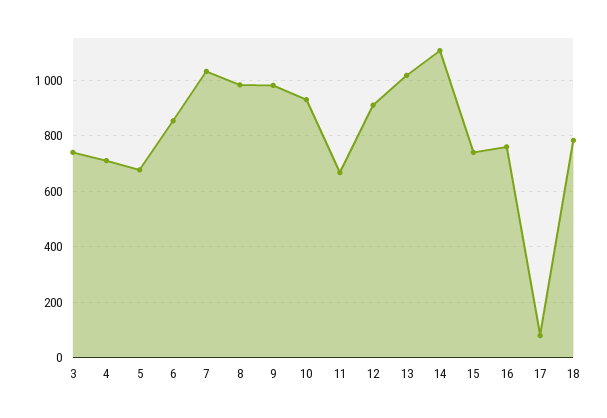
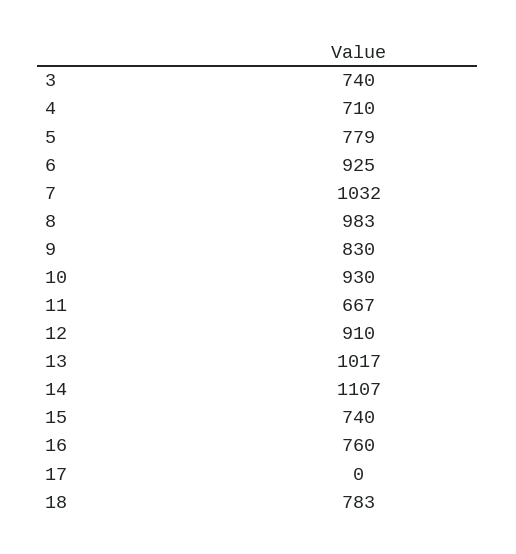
  {
    "3": 740,
    "4": 710,
-   "5": 675,
+   "5": 779,
-   "6": 850,
+   "6": 925,
    "7": 1032,
    "8": 983,
-   "9": 975,
+   "9": 830,
    "10": 930,
    "11": 667,
    "12": 910,
    "13": 1017,
    "14": 1107,
    "15": 740,
    "16": 760,
-   "17": 75,
+   "17": 0,
    "18": 783
  }

